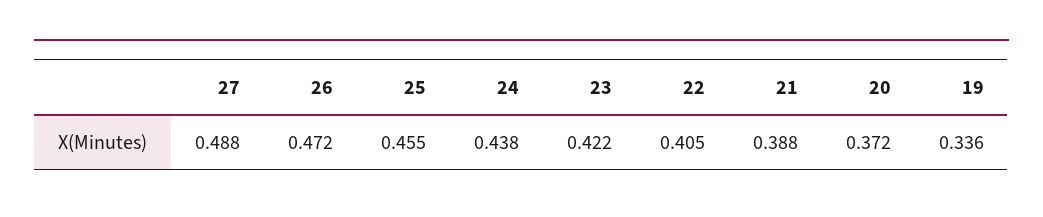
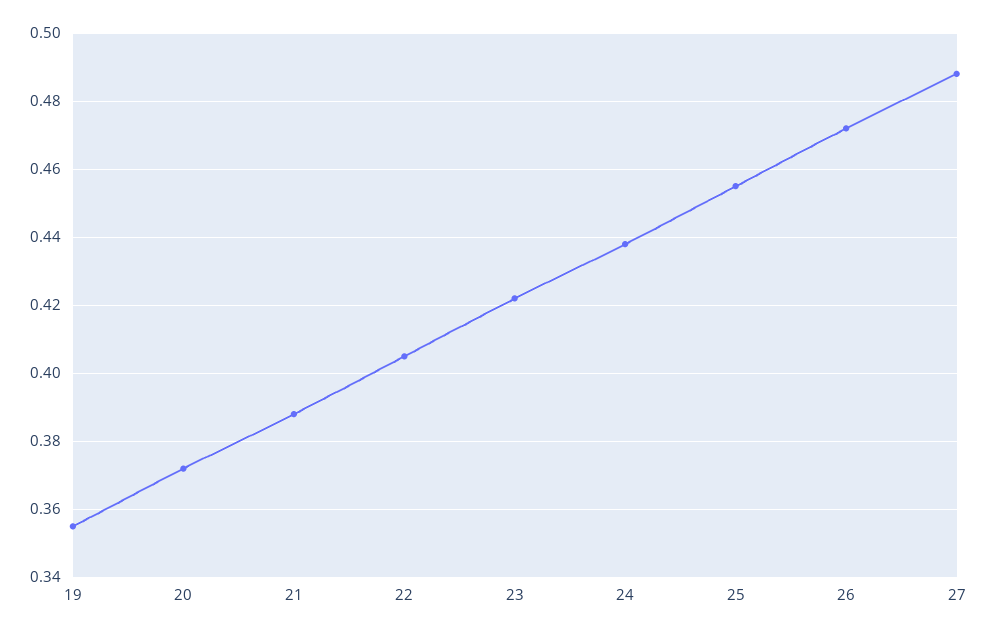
  {
    "27": 0.488,
    "26": 0.472,
    "25": 0.455,
    "24": 0.438,
    "23": 0.422,
    "22": 0.405,
    "21": 0.388,
    "20": 0.372,
-   "19": 0.336
+   "19": 0.355
  }

